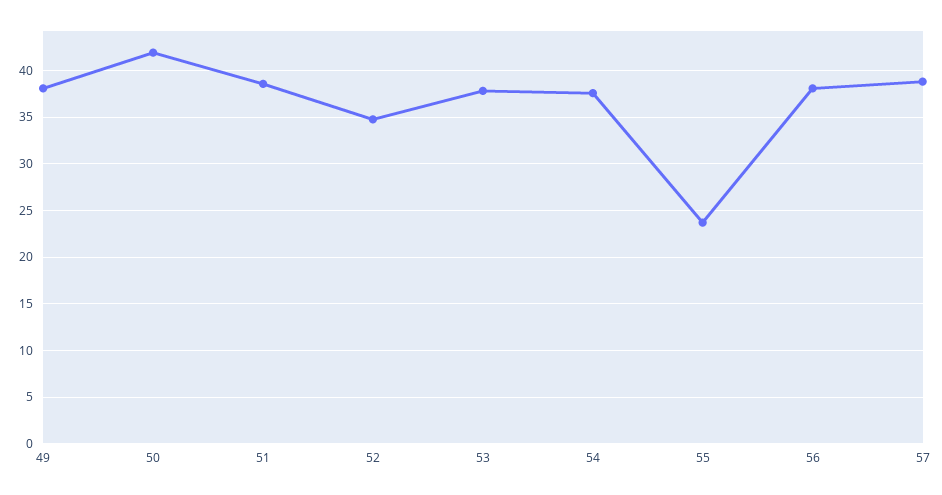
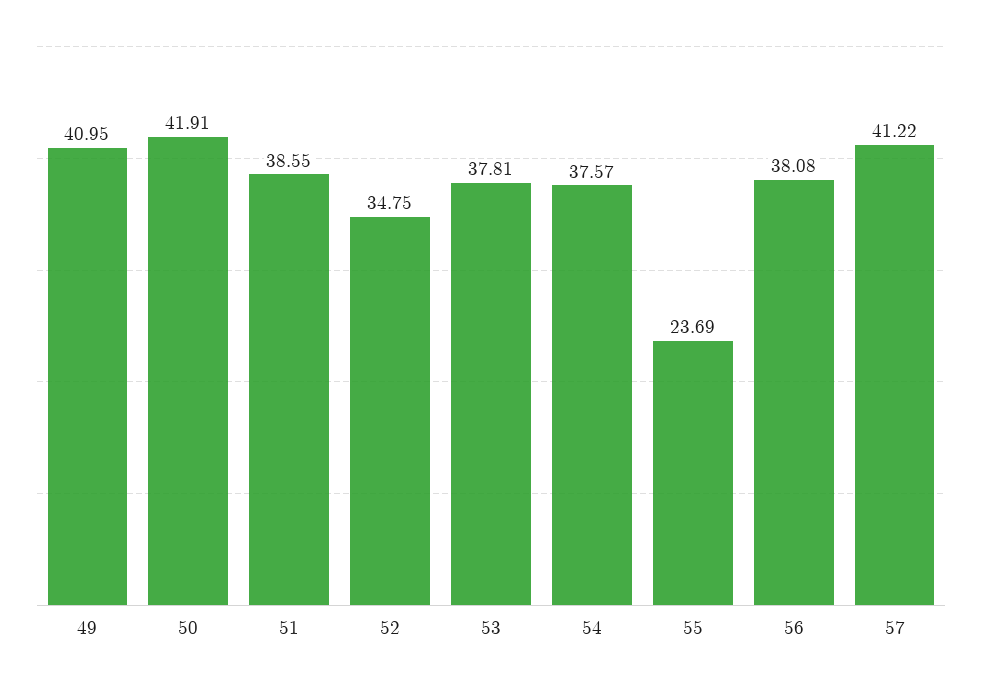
  {
-   "49": 38,
+   "49": 40.95,
    "50": 41.91,
    "51": 38.55,
    "52": 34.75,
    "53": 37.81,
    "54": 37.57,
    "55": 23.69,
    "56": 38.08,
-   "57": 39
+   "57": 41.22
  }

